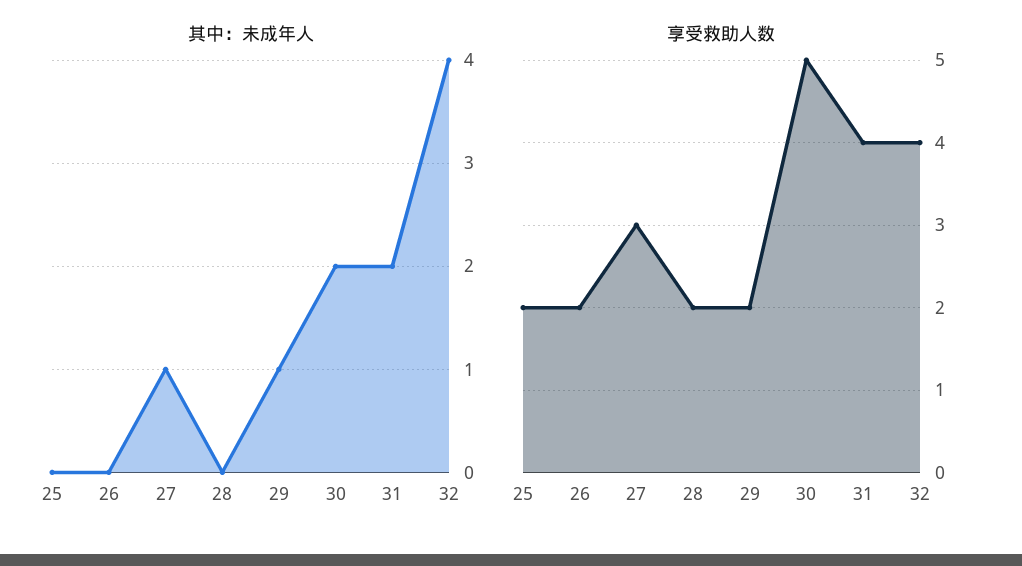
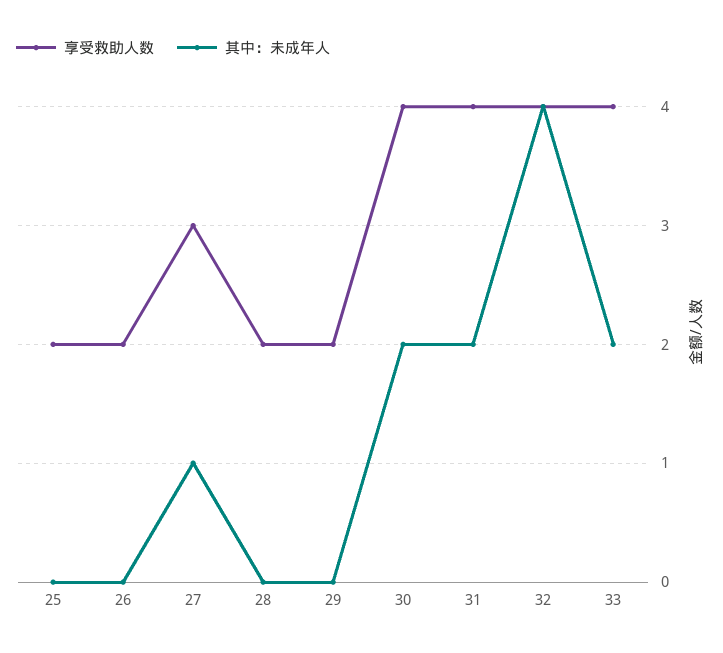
  {
    "其中：未成年人": {
      "25": 0,
      "26": 0,
      "27": 1,
      "28": 0,
-     "29": 1,
+     "29": 0,
      "30": 2,
      "31": 2,
-     "32": 4
+     "32": 4,
+     "33": 2
    },
    "享受救助人数": {
      "25": 2,
      "26": 2,
      "27": 3,
      "28": 2,
      "29": 2,
-     "30": 5,
+     "30": 4,
      "31": 4,
-     "32": 4
+     "32": 4,
+     "33": 4
    }
  }

